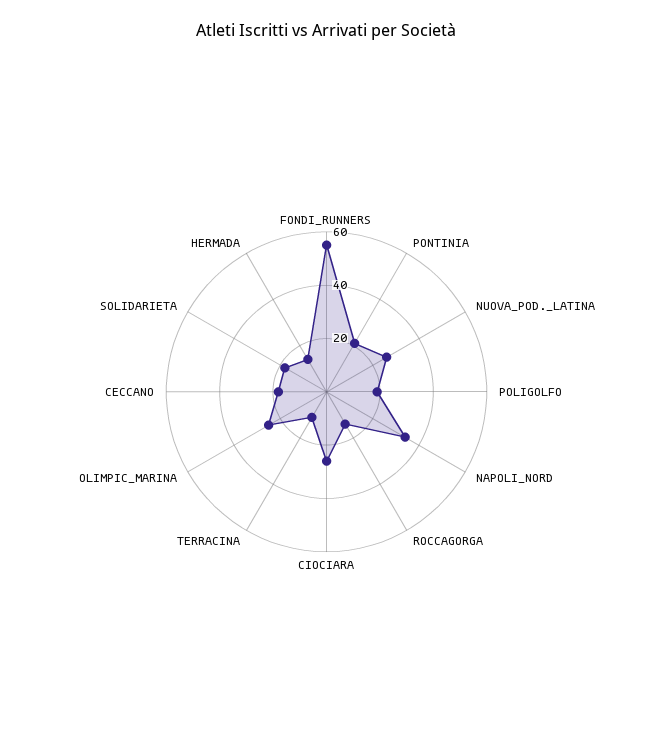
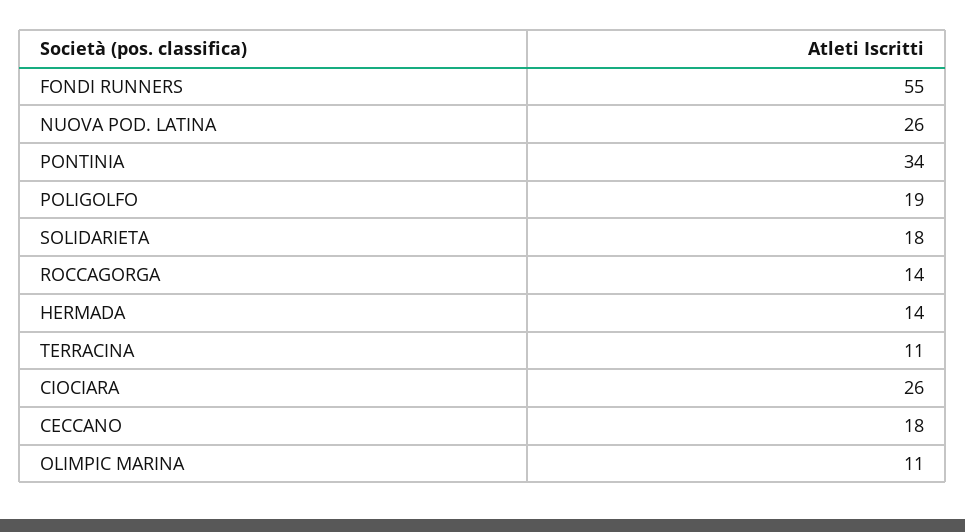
  {
    "FONDI_RUNNERS": 55,
-   "PONTINIA": 20,
+   "PONTINIA": 34,
    "NUOVA_POD._LATINA": 26,
    "POLIGOLFO": 19,
-   "NAPOLI_NORD": 35,
    "ROCCAGORGA": 14,
    "CIOCIARA": 26,
    "TERRACINA": 11,
-   "OLIMPIC_MARINA": 25,
+   "OLIMPIC_MARINA": 11,
    "CECCANO": 18,
    "SOLIDARIETA": 18,
    "HERMADA": 14
  }

